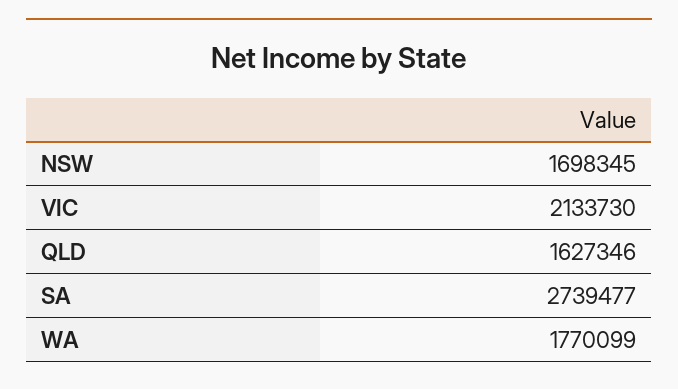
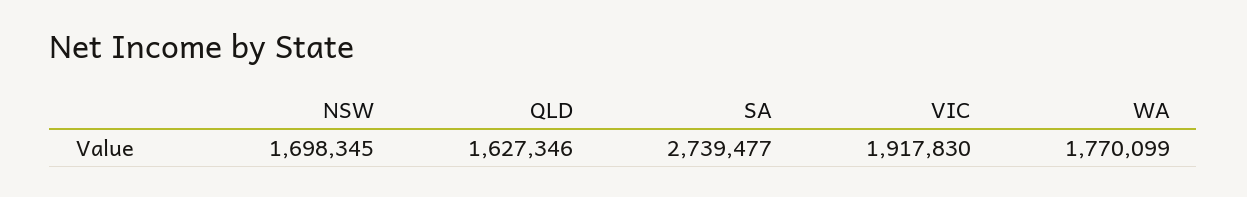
  {
    "NSW": 1698345,
-   "VIC": 2133730,
+   "VIC": 1917830,
    "QLD": 1627346,
    "SA": 2739477,
    "WA": 1770099
  }

